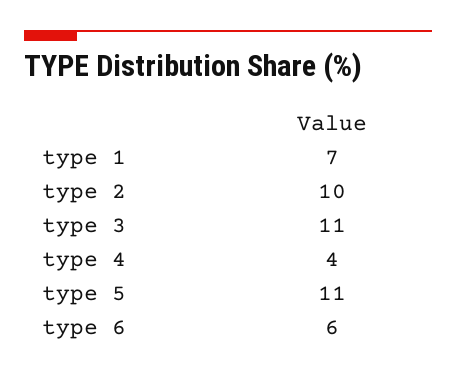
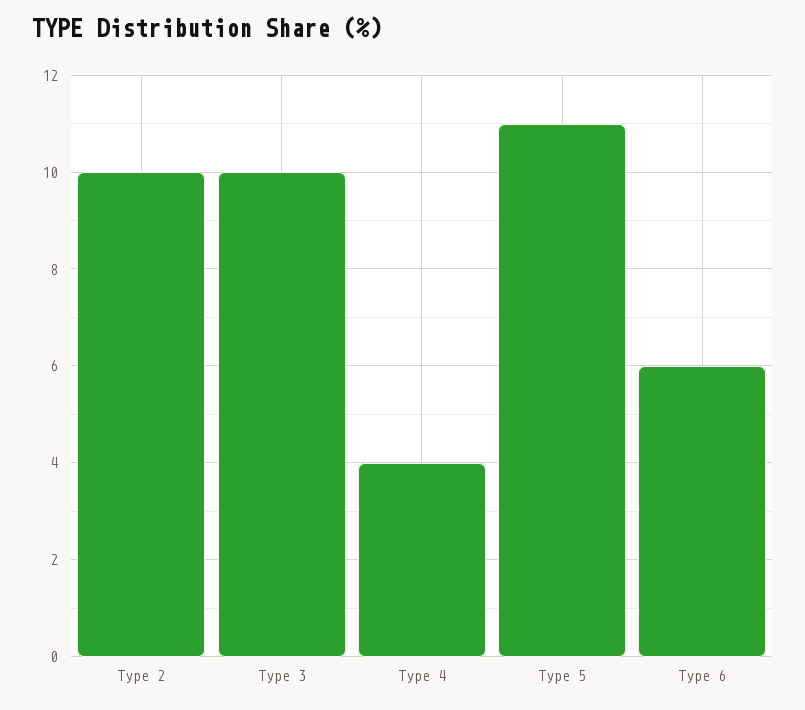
  {
-   "type 1": 7,
    "type 2": 10,
-   "type 3": 11,
+   "type 3": 10,
    "type 4": 4,
    "type 5": 11,
    "type 6": 6
  }

